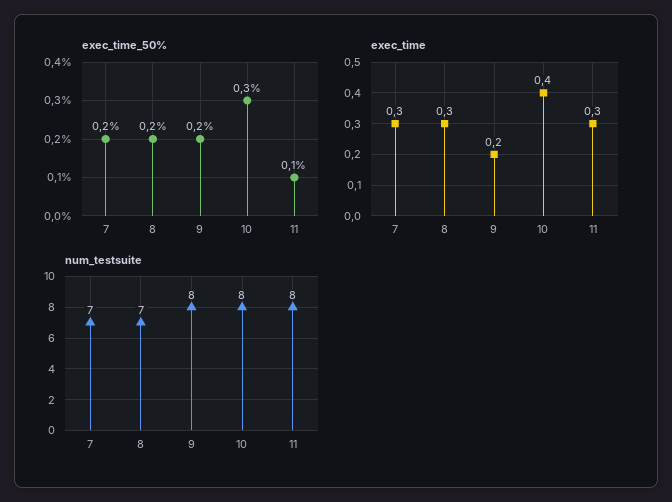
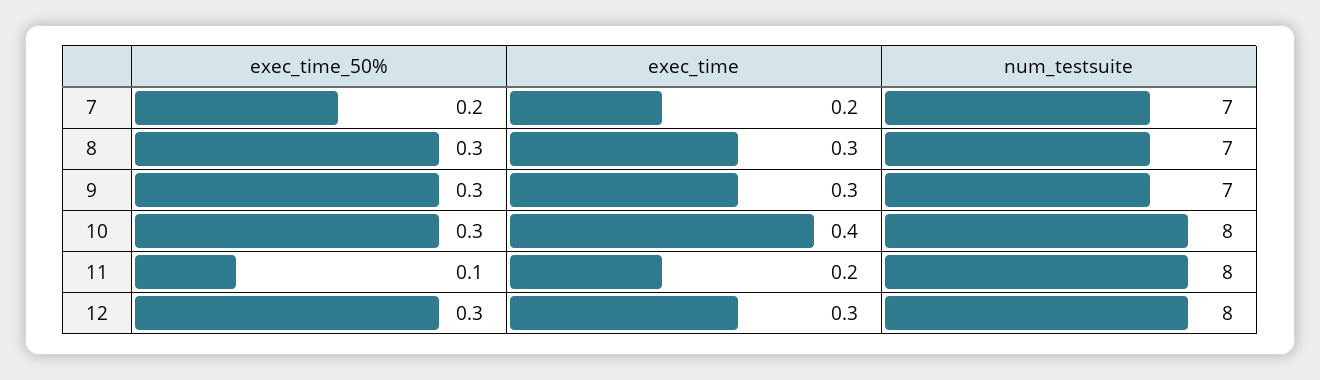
  {
    "exec_time_50%": {
      "7": 0.2,
-     "8": 0.2,
+     "8": 0.3,
-     "9": 0.2,
+     "9": 0.3,
      "10": 0.3,
-     "11": 0.1
+     "11": 0.1,
+     "12": 0.3
    },
    "exec_time": {
-     "7": 0.3,
+     "7": 0.2,
      "8": 0.3,
-     "9": 0.2,
+     "9": 0.3,
      "10": 0.4,
-     "11": 0.3
+     "11": 0.2,
+     "12": 0.3
    },
    "num_testsuite": {
      "7": 7,
      "8": 7,
-     "9": 8,
+     "9": 7,
      "10": 8,
-     "11": 8
+     "11": 8,
+     "12": 8
    }
  }

